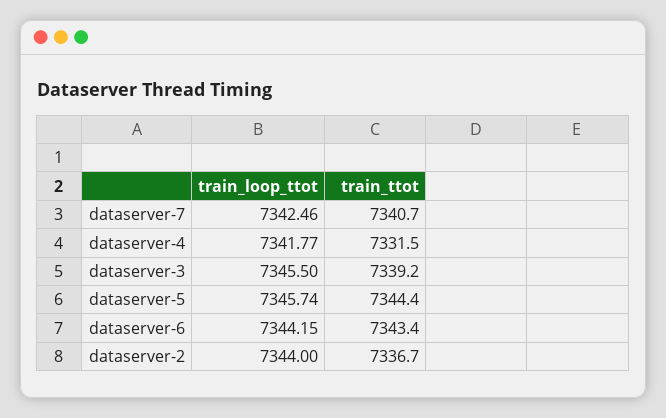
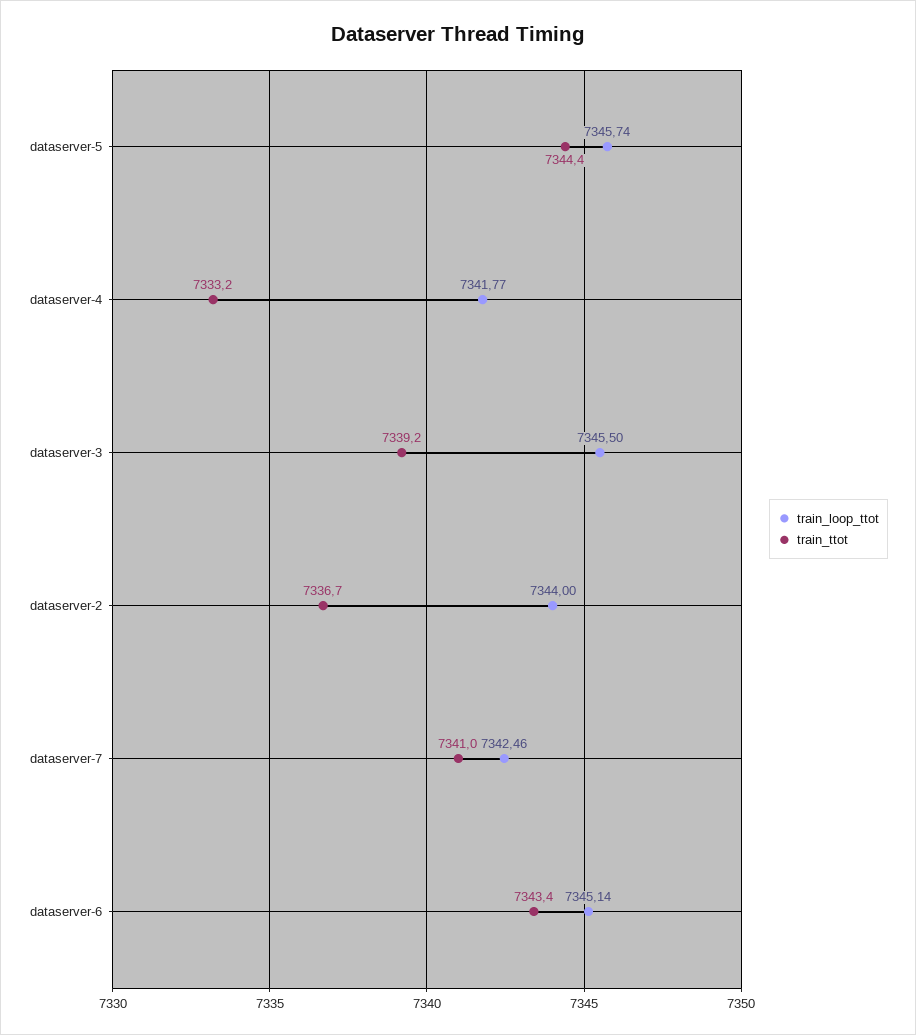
  {
    "train_loop_ttot": {
      "dataserver-7": 7342.46,
      "dataserver-4": 7341.77,
      "dataserver-3": 7345.5,
      "dataserver-5": 7345.74,
-     "dataserver-6": 7344.15,
+     "dataserver-6": 7345.14,
      "dataserver-2": 7344
    },
    "train_ttot": {
-     "dataserver-7": 7340.7,
+     "dataserver-7": 7341,
-     "dataserver-4": 7331.5,
+     "dataserver-4": 7333.2,
      "dataserver-3": 7339.2,
      "dataserver-5": 7344.4,
      "dataserver-6": 7343.4,
      "dataserver-2": 7336.7
    }
  }

